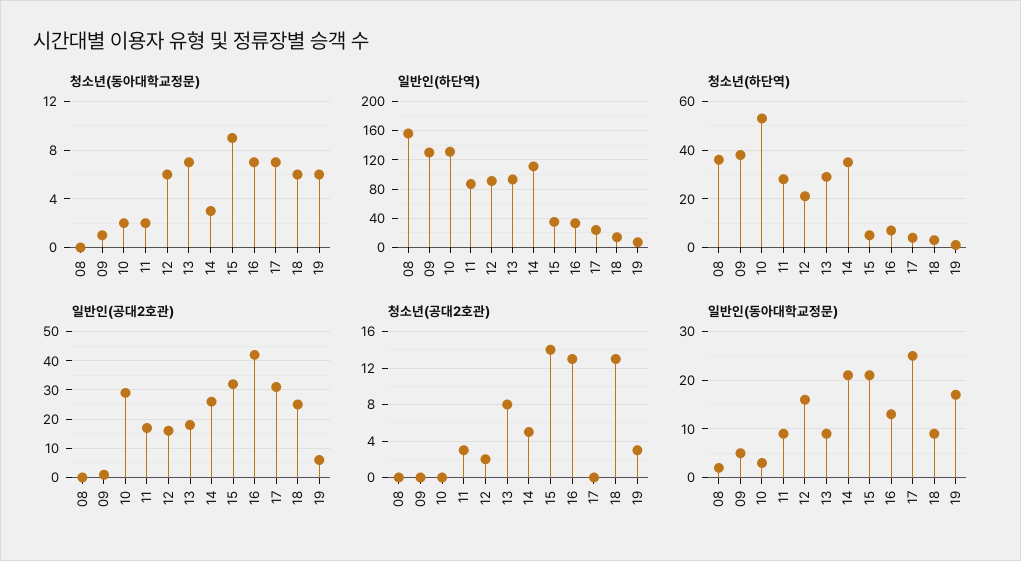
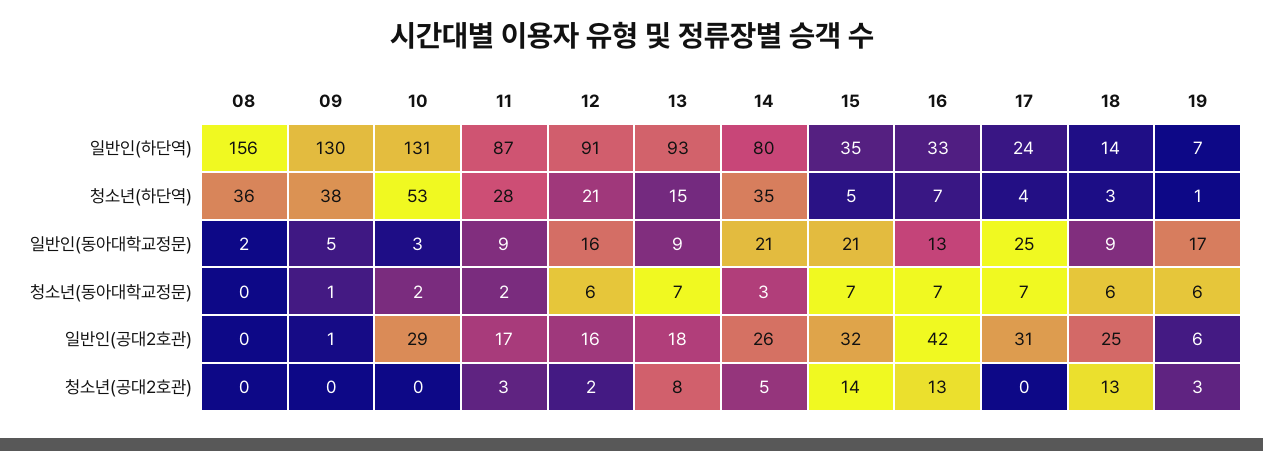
  {
    "청소년(동아대학교정문)": {
      "08": 0,
      "09": 1,
      "10": 2,
      "11": 2,
      "12": 6,
      "13": 7,
      "14": 3,
-     "15": 9,
+     "15": 7,
      "16": 7,
      "17": 7,
      "18": 6,
      "19": 6
    },
    "일반인(하단역)": {
      "08": 156,
      "09": 130,
      "10": 131,
      "11": 87,
      "12": 91,
      "13": 93,
-     "14": 110,
+     "14": 80,
      "15": 35,
      "16": 33,
      "17": 24,
      "18": 14,
      "19": 7
    },
    "청소년(하단역)": {
      "08": 36,
      "09": 38,
      "10": 53,
      "11": 28,
      "12": 21,
-     "13": 30,
+     "13": 15,
      "14": 35,
      "15": 5,
      "16": 7,
      "17": 4,
      "18": 3,
      "19": 1
    },
    "일반인(공대2호관)": {
      "08": 0,
      "09": 1,
      "10": 29,
      "11": 17,
      "12": 16,
      "13": 18,
      "14": 26,
      "15": 32,
      "16": 42,
      "17": 31,
      "18": 25,
      "19": 6
    },
    "청소년(공대2호관)": {
      "08": 0,
      "09": 0,
      "10": 0,
      "11": 3,
      "12": 2,
      "13": 8,
      "14": 5,
      "15": 14,
      "16": 13,
      "17": 0,
      "18": 13,
      "19": 3
    },
    "일반인(동아대학교정문)": {
      "08": 2,
      "09": 5,
      "10": 3,
      "11": 9,
      "12": 16,
      "13": 9,
      "14": 21,
      "15": 21,
      "16": 13,
      "17": 25,
      "18": 9,
      "19": 17
    }
  }

